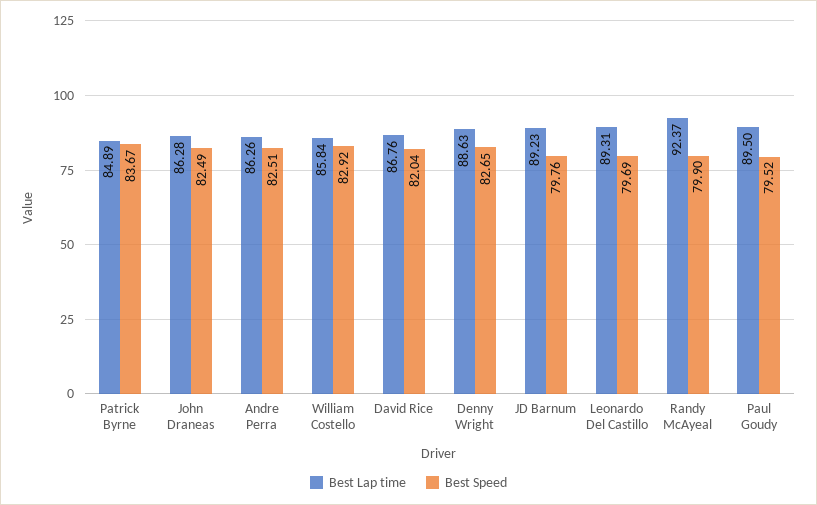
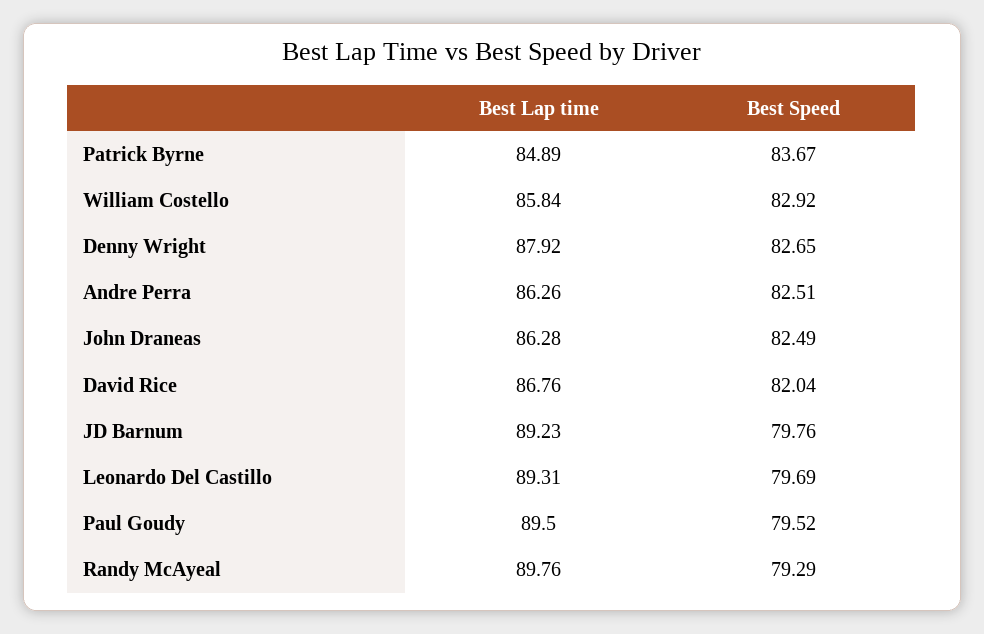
  {
    "Best Lap time": {
      "Patrick Byrne": 84.89,
      "John Draneas": 86.28,
      "Andre Perra": 86.26,
      "William Costello": 85.84,
      "David Rice": 86.76,
-     "Denny Wright": 88.63,
+     "Denny Wright": 87.92,
      "JD Barnum": 89.23,
      "Leonardo Del Castillo": 89.31,
-     "Randy McAyeal": 92.37,
+     "Randy McAyeal": 89.76,
      "Paul Goudy": 89.5
    },
    "Best Speed": {
      "Patrick Byrne": 83.67,
      "John Draneas": 82.49,
      "Andre Perra": 82.51,
      "William Costello": 82.92,
      "David Rice": 82.04,
      "Denny Wright": 82.65,
      "JD Barnum": 79.76,
      "Leonardo Del Castillo": 79.69,
-     "Randy McAyeal": 79.9,
+     "Randy McAyeal": 79.29,
      "Paul Goudy": 79.52
    }
  }

